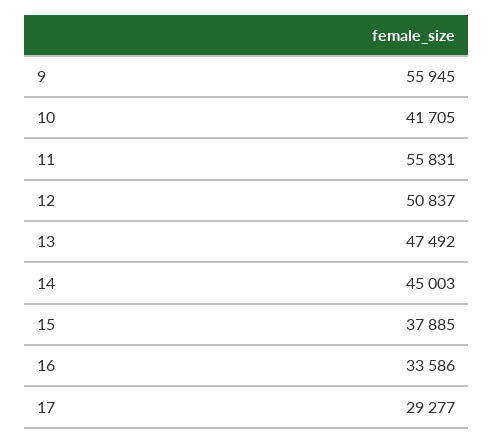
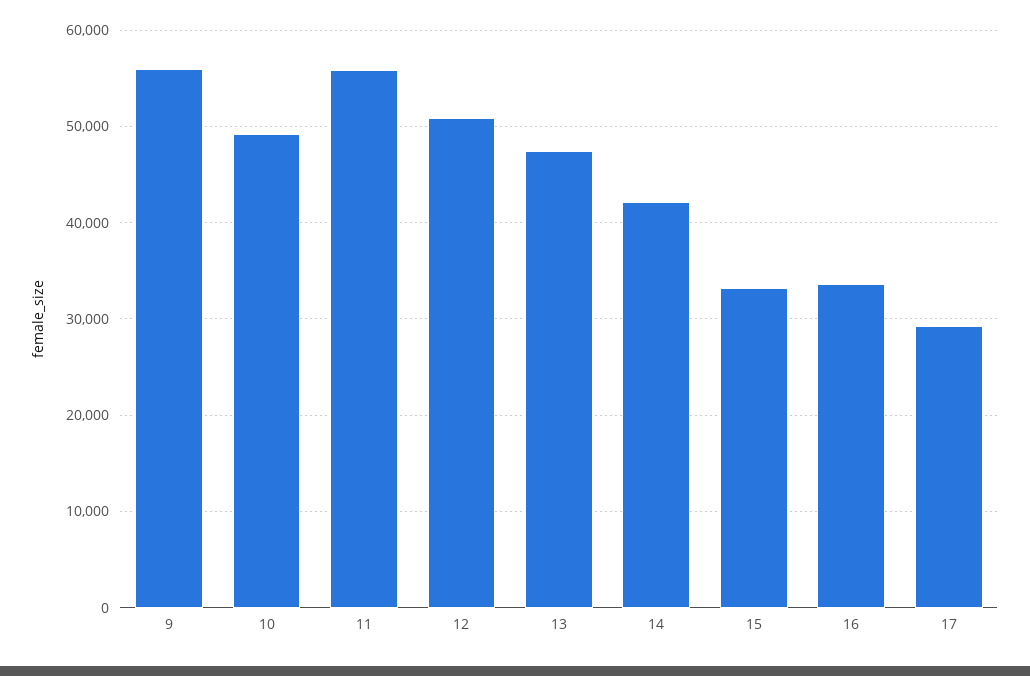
  {
    "9": 55945,
-   "10": 41705,
+   "10": 49000,
    "11": 55831,
    "12": 50837,
    "13": 47492,
-   "14": 45003,
+   "14": 42000,
-   "15": 37885,
+   "15": 33000,
    "16": 33586,
    "17": 29277
  }

